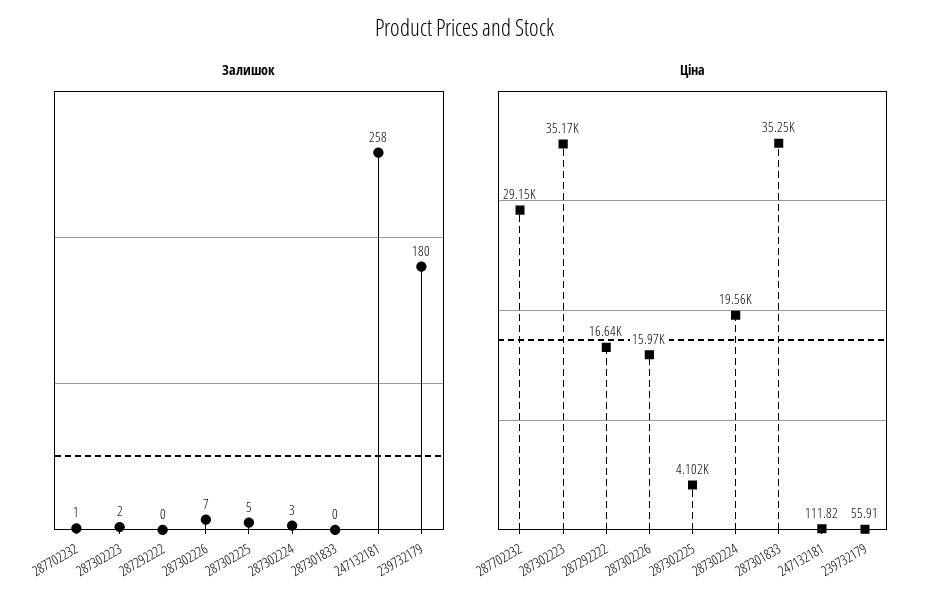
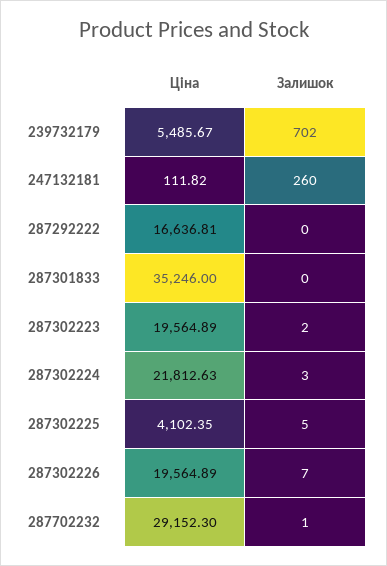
  {
    "Залишок": {
      "287702232": 1,
      "287302223": 2,
      "287292222": 0,
      "287302226": 7,
      "287302225": 5,
      "287302224": 3,
      "287301833": 0,
-     "247132181": 258,
+     "247132181": 260,
-     "239732179": 180
+     "239732179": 702
    },
    "Ціна": {
      "287702232": 29152.3,
-     "287302223": 35170,
+     "287302223": 19564.89,
      "287292222": 16636.81,
-     "287302226": 15970,
+     "287302226": 19564.89,
      "287302225": 4102.35,
-     "287302224": 19560,
+     "287302224": 21812.63,
      "287301833": 35246,
      "247132181": 111.82,
-     "239732179": 55.91
+     "239732179": 5485.67
    }
  }

